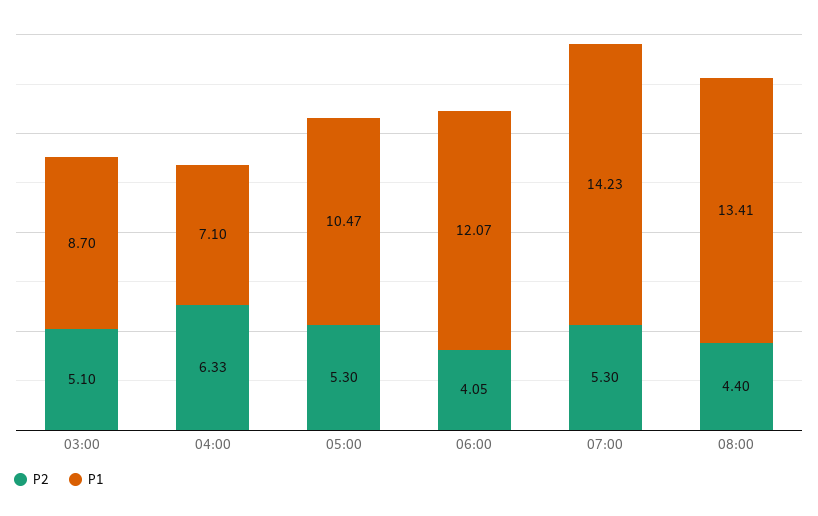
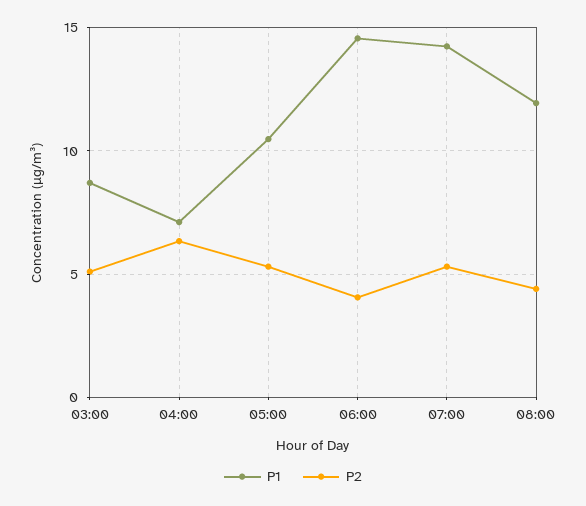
  {
    "P2": {
      "03:00": 5.1,
      "04:00": 6.33,
      "05:00": 5.3,
      "06:00": 4.05,
      "07:00": 5.3,
      "08:00": 4.4
    },
    "P1": {
      "03:00": 8.7,
      "04:00": 7.1,
      "05:00": 10.47,
-     "06:00": 12.07,
+     "06:00": 14.5,
      "07:00": 14.23,
-     "08:00": 13.41
+     "08:00": 12
    }
  }

